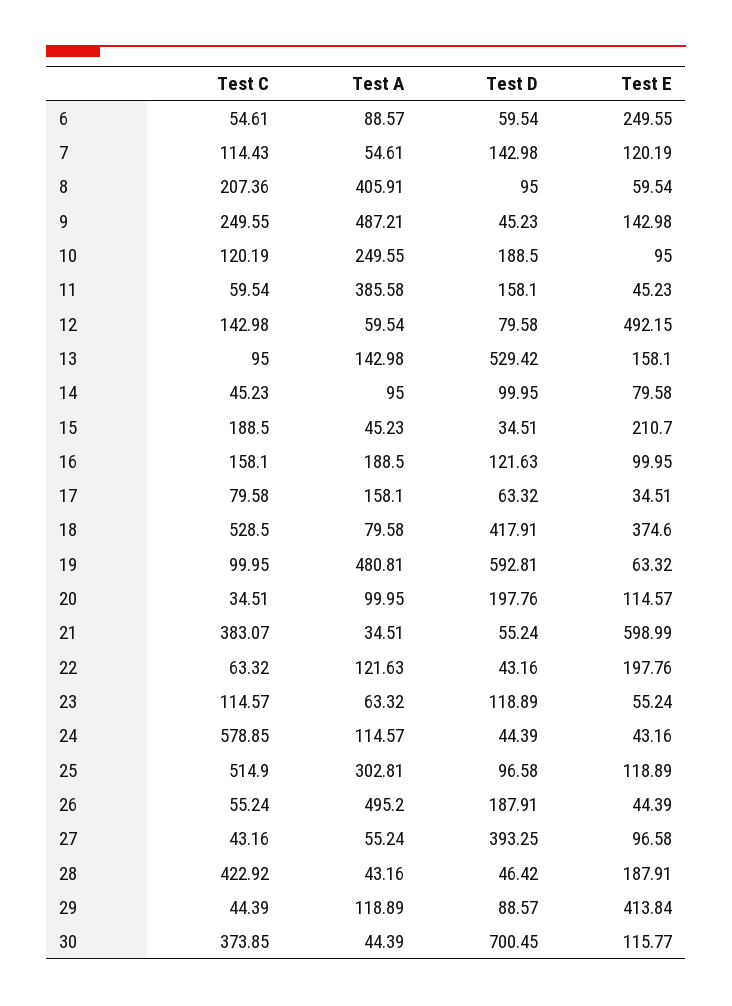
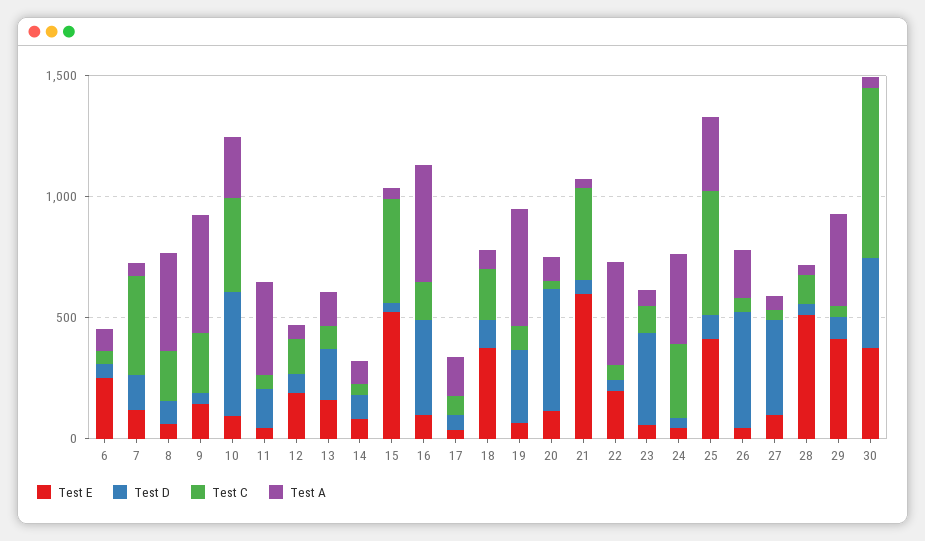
  {
    "Test C": {
      "6": 54.61,
-     "7": 114.43,
+     "7": 400,
      "8": 207.36,
      "9": 249.55,
-     "10": 120.19,
+     "10": 400,
      "11": 59.54,
      "12": 142.98,
      "13": 95,
      "14": 45.23,
-     "15": 188.5,
+     "15": 400,
      "16": 158.1,
      "17": 79.58,
-     "18": 528.5,
+     "18": 200,
      "19": 99.95,
      "20": 34.51,
      "21": 383.07,
      "22": 63.32,
      "23": 114.57,
-     "24": 578.85,
+     "24": 300,
      "25": 514.9,
      "26": 55.24,
      "27": 43.16,
-     "28": 422.92,
+     "28": 100,
      "29": 44.39,
-     "30": 373.85
+     "30": 700
    },
    "Test A": {
      "6": 88.57,
      "7": 54.61,
      "8": 405.91,
      "9": 487.21,
      "10": 249.55,
      "11": 385.58,
      "12": 59.54,
      "13": 142.98,
      "14": 95,
      "15": 45.23,
-     "16": 188.5,
+     "16": 500,
      "17": 158.1,
      "18": 79.58,
      "19": 480.81,
      "20": 99.95,
      "21": 34.51,
-     "22": 121.63,
+     "22": 400,
      "23": 63.32,
-     "24": 114.57,
+     "24": 400,
      "25": 302.81,
-     "26": 495.2,
+     "26": 200,
      "27": 55.24,
      "28": 43.16,
-     "29": 118.89,
+     "29": 400,
      "30": 44.39
    },
    "Test D": {
      "6": 59.54,
      "7": 142.98,
      "8": 95,
      "9": 45.23,
-     "10": 188.5,
+     "10": 500,
      "11": 158.1,
      "12": 79.58,
-     "13": 529.42,
+     "13": 200,
      "14": 99.95,
      "15": 34.51,
-     "16": 121.63,
+     "16": 400,
      "17": 63.32,
-     "18": 417.91,
+     "18": 100,
-     "19": 592.81,
+     "19": 300,
-     "20": 197.76,
+     "20": 500,
      "21": 55.24,
      "22": 43.16,
-     "23": 118.89,
+     "23": 400,
      "24": 44.39,
      "25": 96.58,
-     "26": 187.91,
+     "26": 500,
      "27": 393.25,
      "28": 46.42,
      "29": 88.57,
-     "30": 700.45
+     "30": 400
    },
    "Test E": {
      "6": 249.55,
      "7": 120.19,
      "8": 59.54,
      "9": 142.98,
      "10": 95,
      "11": 45.23,
-     "12": 492.15,
+     "12": 200,
      "13": 158.1,
      "14": 79.58,
-     "15": 210.7,
+     "15": 500,
      "16": 99.95,
      "17": 34.51,
      "18": 374.6,
      "19": 63.32,
      "20": 114.57,
      "21": 598.99,
      "22": 197.76,
      "23": 55.24,
      "24": 43.16,
-     "25": 118.89,
+     "25": 400,
      "26": 44.39,
      "27": 96.58,
-     "28": 187.91,
+     "28": 500,
      "29": 413.84,
-     "30": 115.77
+     "30": 400
    }
  }

